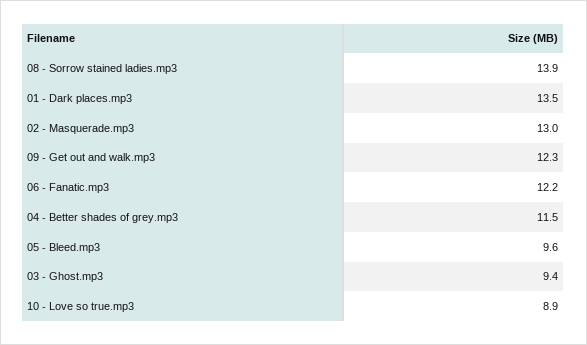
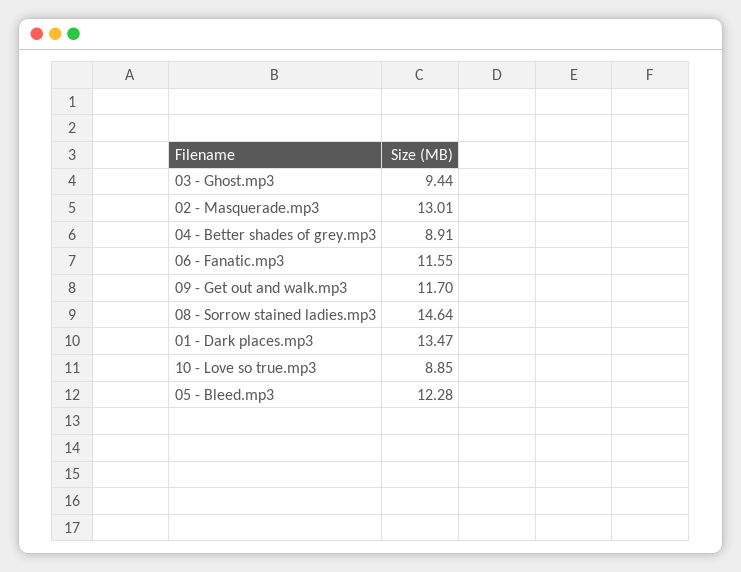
  {
-   "08 - Sorrow stained ladies.mp3": 13.9,
+   "08 - Sorrow stained ladies.mp3": 14.64,
    "01 - Dark places.mp3": 13.47,
    "02 - Masquerade.mp3": 13.01,
-   "09 - Get out and walk.mp3": 12.3,
+   "09 - Get out and walk.mp3": 11.7,
-   "06 - Fanatic.mp3": 12.2,
+   "06 - Fanatic.mp3": 11.55,
-   "04 - Better shades of grey.mp3": 11.5,
+   "04 - Better shades of grey.mp3": 8.91,
-   "05 - Bleed.mp3": 9.6,
+   "05 - Bleed.mp3": 12.28,
    "03 - Ghost.mp3": 9.44,
    "10 - Love so true.mp3": 8.85
  }

